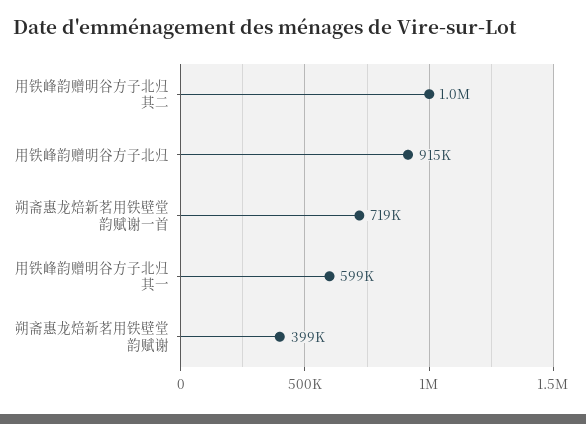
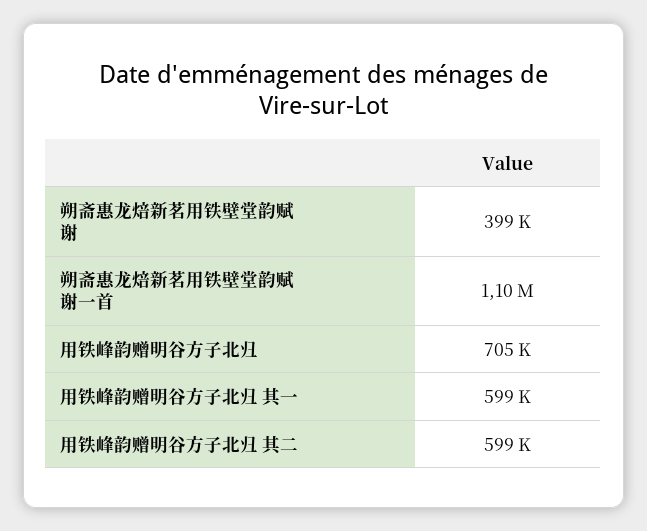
  {
-   "用铁峰韵赠明谷方子北归 其二": 1000000,
+   "用铁峰韵赠明谷方子北归 其二": 599000,
-   "用铁峰韵赠明谷方子北归": 915000,
+   "用铁峰韵赠明谷方子北归": 705000,
-   "朔斋惠龙焙新茗用铁壁堂韵赋谢一首": 719000,
+   "朔斋惠龙焙新茗用铁壁堂韵赋谢一首": 1100000,
    "用铁峰韵赠明谷方子北归 其一": 599000,
    "朔斋惠龙焙新茗用铁壁堂韵赋谢": 399000
  }

